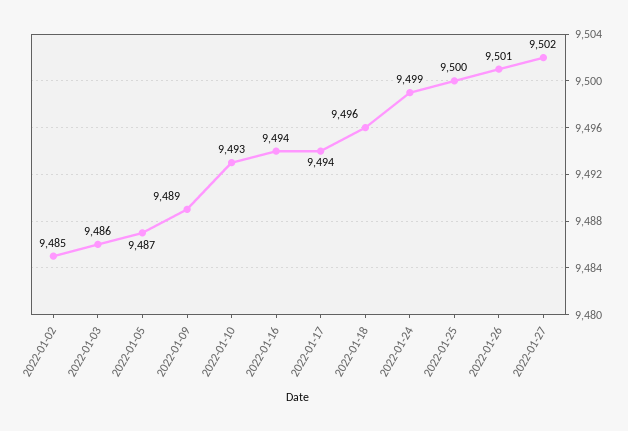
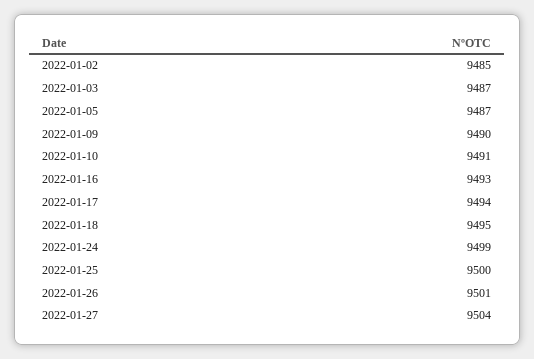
  {
    "2022-01-02": 9485,
-   "2022-01-03": 9486,
+   "2022-01-03": 9487,
    "2022-01-05": 9487,
-   "2022-01-09": 9489,
+   "2022-01-09": 9490,
-   "2022-01-10": 9493,
+   "2022-01-10": 9491,
-   "2022-01-16": 9494,
+   "2022-01-16": 9493,
    "2022-01-17": 9494,
-   "2022-01-18": 9496,
+   "2022-01-18": 9495,
    "2022-01-24": 9499,
    "2022-01-25": 9500,
    "2022-01-26": 9501,
-   "2022-01-27": 9502
+   "2022-01-27": 9504
  }

